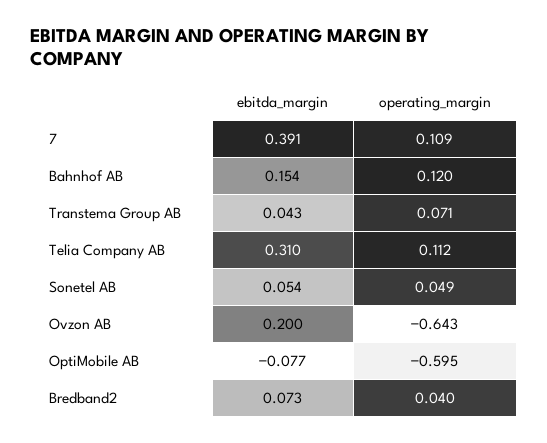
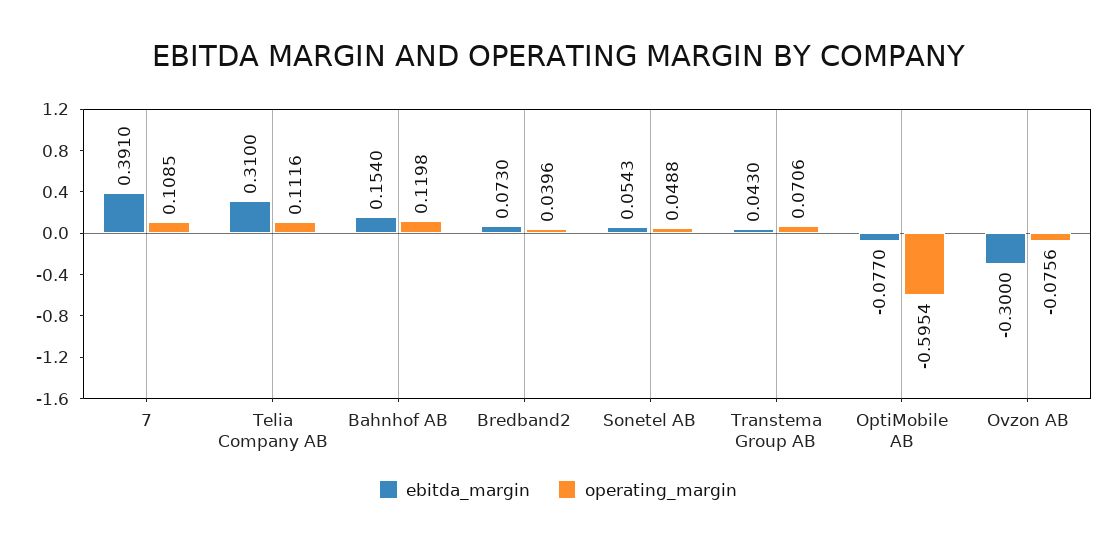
  {
    "ebitda_margin": {
      "7": 0.391,
      "Bahnhof AB": 0.154,
      "Transtema Group AB": 0.043,
      "Telia Company AB": 0.31,
      "Sonetel AB": 0.0543,
-     "Ovzon AB": 0.2,
+     "Ovzon AB": -0.3,
      "OptiMobile AB": -0.077,
      "Bredband2": 0.073
    },
    "operating_margin": {
      "7": 0.1085,
      "Bahnhof AB": 0.1198,
      "Transtema Group AB": 0.0706,
      "Telia Company AB": 0.1116,
      "Sonetel AB": 0.0488,
-     "Ovzon AB": -0.643,
+     "Ovzon AB": -0.0756,
      "OptiMobile AB": -0.5954,
      "Bredband2": 0.0396
    }
  }

